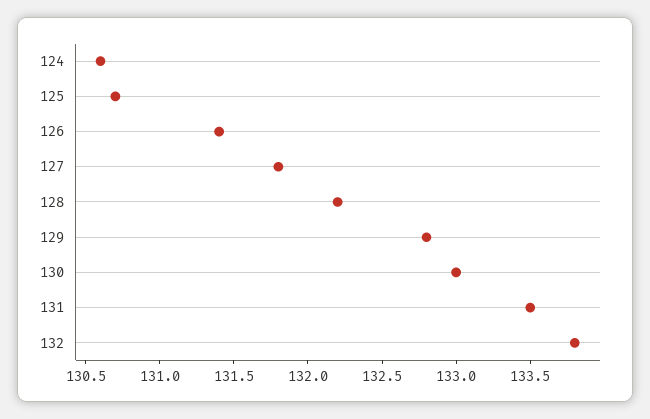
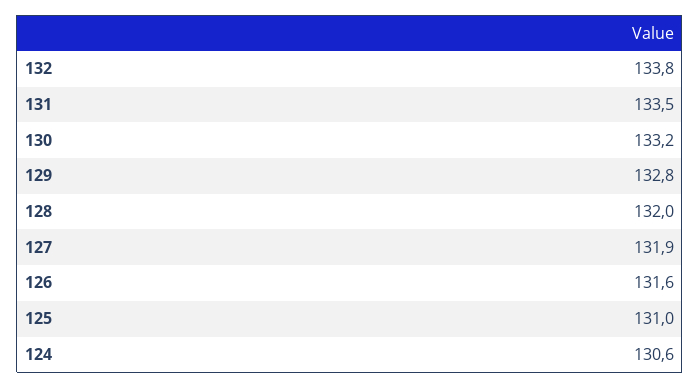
  {
    "124": 130.6,
-   "125": 130.7,
+   "125": 131,
-   "126": 131.4,
+   "126": 131.6,
-   "127": 131.8,
+   "127": 131.9,
-   "128": 132.2,
+   "128": 132,
    "129": 132.8,
-   "130": 133,
+   "130": 133.2,
    "131": 133.5,
    "132": 133.8
  }

